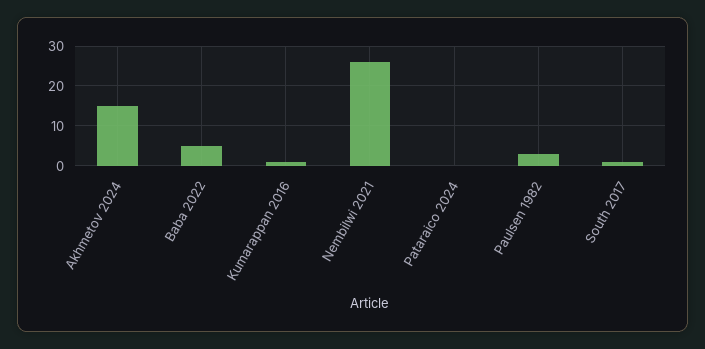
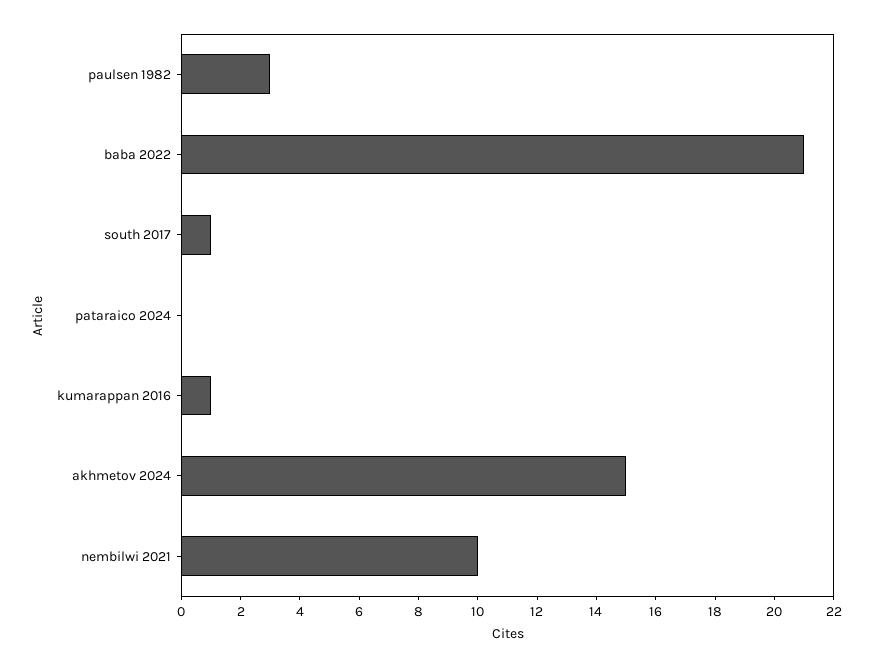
  {
    "Akhmetov 2024": 15,
-   "Baba 2022": 5,
+   "Baba 2022": 21,
    "Kumarappan 2016": 1,
-   "Nembilwi 2021": 25,
+   "Nembilwi 2021": 10,
    "Pataraico 2024": 0,
    "Paulsen 1982": 3,
    "South 2017": 1
  }

